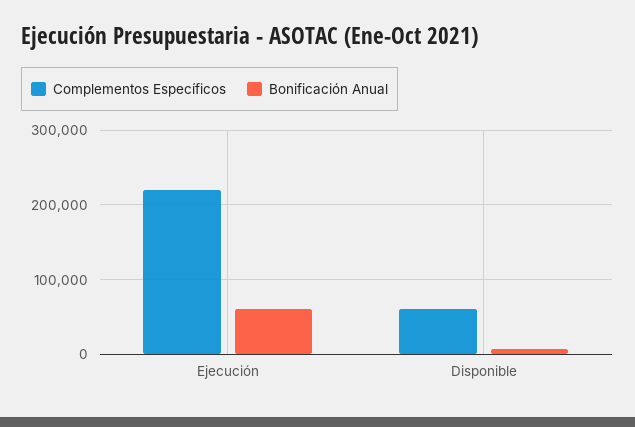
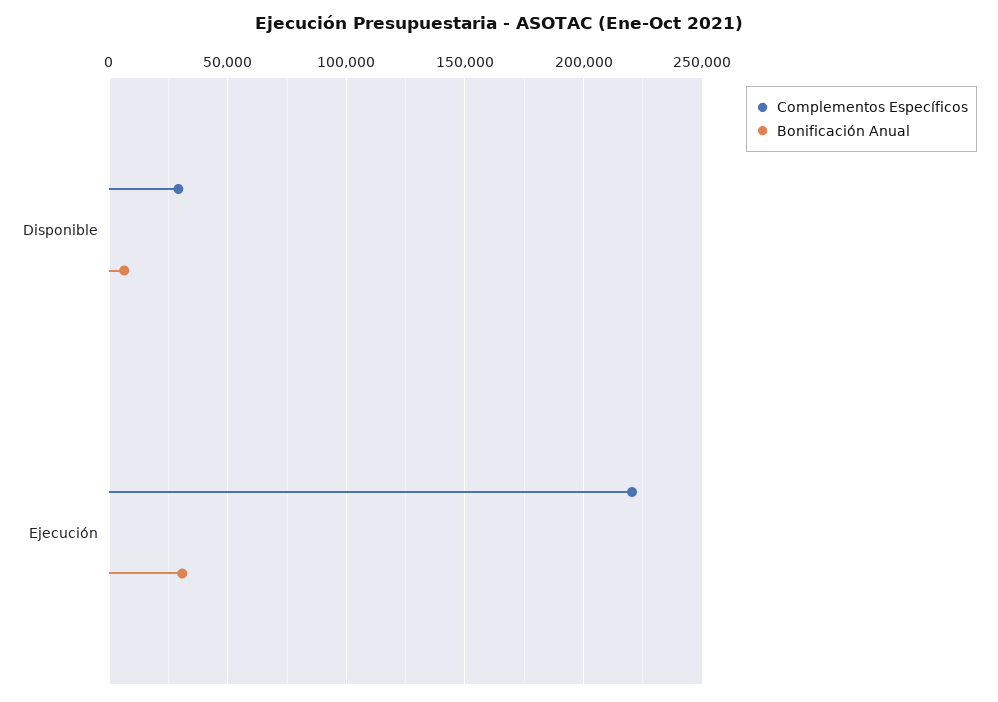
  {
    "Complementos Específicos": {
      "Ejecución": 220000,
-     "Disponible": 60000
+     "Disponible": 30000
    },
    "Bonificación Anual": {
-     "Ejecución": 60000,
+     "Ejecución": 30000,
      "Disponible": 5000
    }
  }

